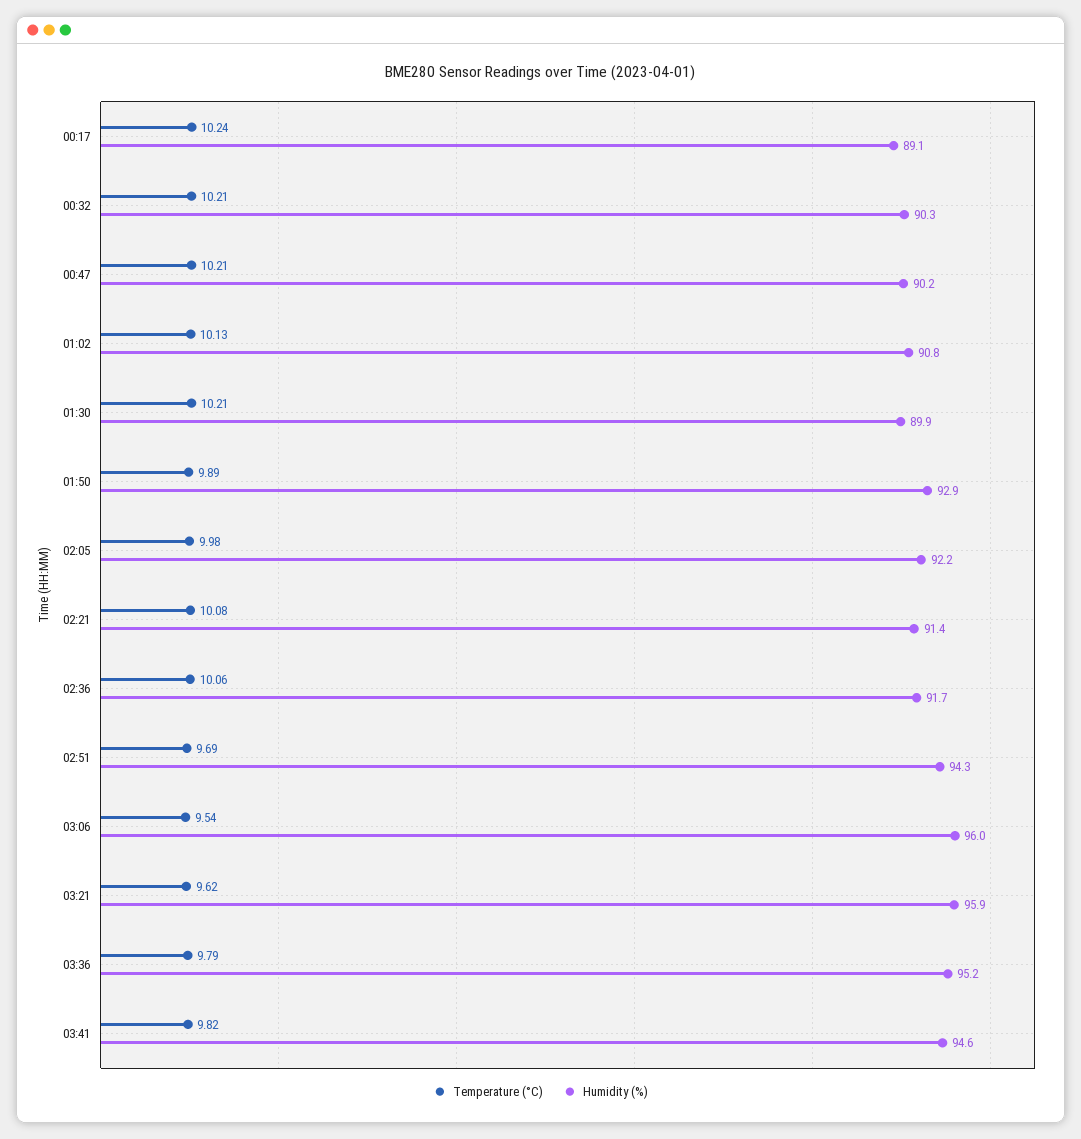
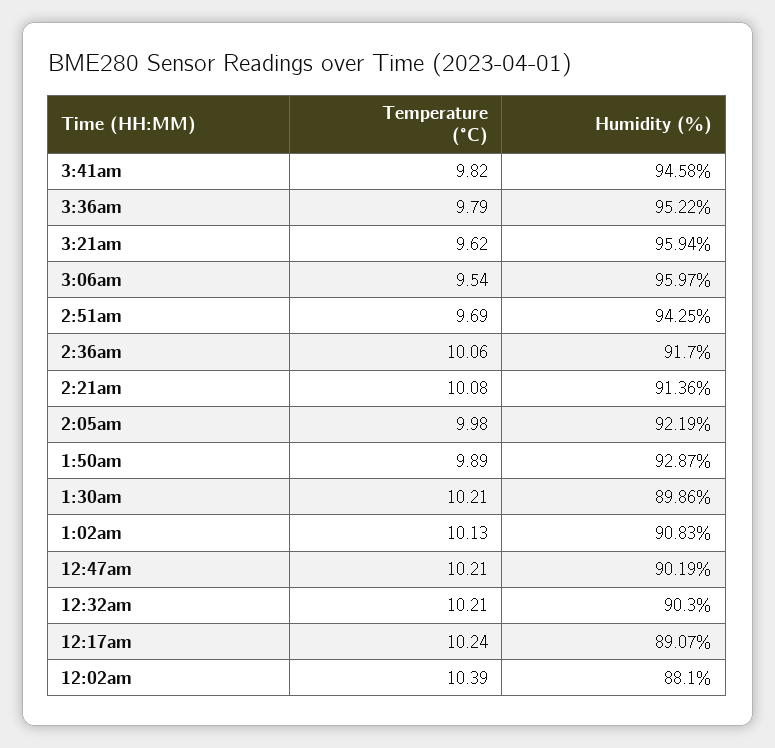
  {
    "Temperature (°C)": {
      "00:17": 10.24,
      "00:32": 10.21,
      "00:47": 10.21,
      "01:02": 10.13,
      "01:30": 10.21,
      "01:50": 9.89,
      "02:05": 9.98,
      "02:21": 10.08,
      "02:36": 10.06,
      "02:51": 9.69,
      "03:06": 9.54,
      "03:21": 9.62,
      "03:36": 9.79,
-     "03:41": 9.82
+     "03:41": 9.82,
+     "12:02am": 10.39
    },
    "Humidity (%)": {
      "00:17": 89.07,
      "00:32": 90.3,
      "00:47": 90.19,
      "01:02": 90.83,
      "01:30": 89.86,
      "01:50": 92.87,
      "02:05": 92.19,
      "02:21": 91.36,
      "02:36": 91.7,
      "02:51": 94.25,
      "03:06": 95.97,
      "03:21": 95.94,
      "03:36": 95.22,
-     "03:41": 94.58
+     "03:41": 94.58,
+     "12:02am": 88.1
    }
  }

